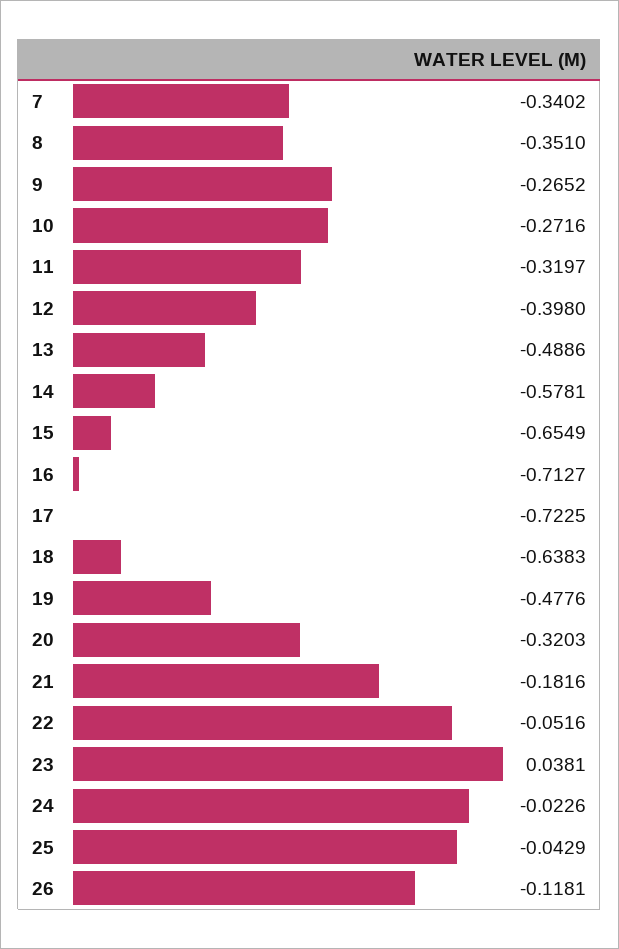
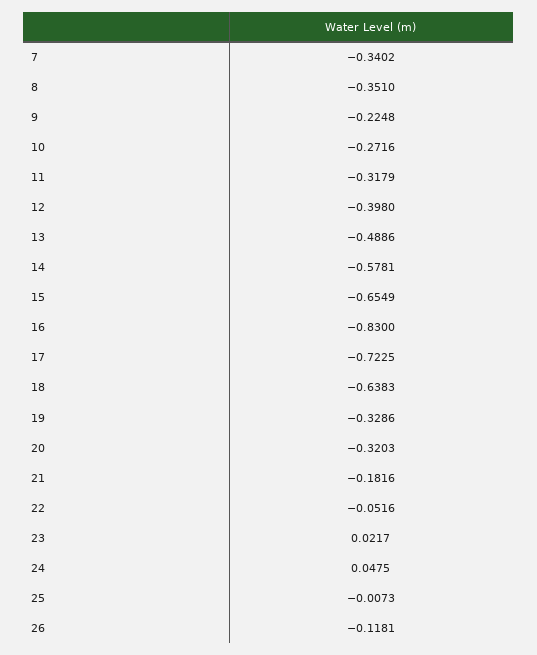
  {
    "7": -0.3402,
    "8": -0.351,
-   "9": -0.2652,
+   "9": -0.2248,
    "10": -0.2716,
-   "11": -0.3197,
+   "11": -0.3179,
    "12": -0.398,
    "13": -0.4886,
    "14": -0.5781,
    "15": -0.6549,
-   "16": -0.7127,
+   "16": -0.83,
    "17": -0.7225,
    "18": -0.6383,
-   "19": -0.4776,
+   "19": -0.3286,
    "20": -0.3203,
    "21": -0.1816,
    "22": -0.0516,
-   "23": 0.0381,
+   "23": 0.0217,
-   "24": -0.0226,
+   "24": 0.0475,
-   "25": -0.0429,
+   "25": -0.0073,
    "26": -0.1181
  }

